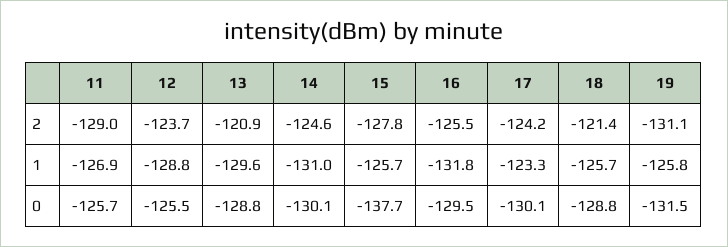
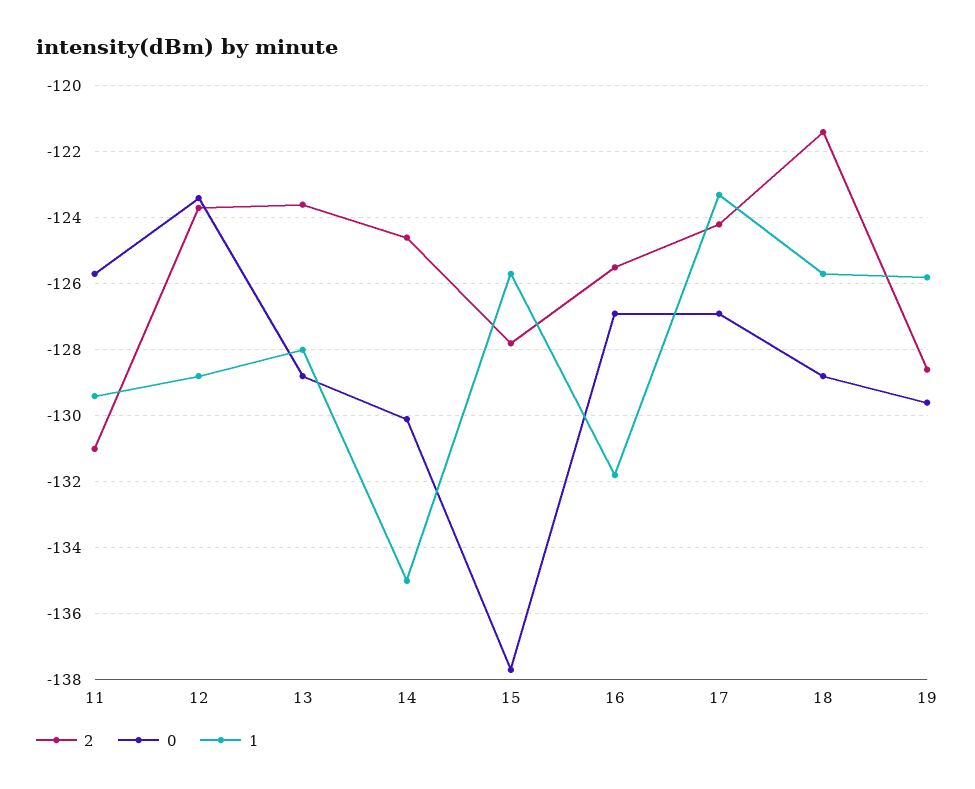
  {
    "2": {
-     "11": -129,
+     "11": -131,
      "12": -123.7,
-     "13": -120.9,
+     "13": -123.5,
      "14": -124.6,
      "15": -127.8,
      "16": -125.5,
      "17": -124.2,
      "18": -121.4,
-     "19": -131.1
+     "19": -128.5
    },
    "1": {
-     "11": -126.9,
+     "11": -129.5,
      "12": -128.8,
-     "13": -129.6,
+     "13": -128,
-     "14": -131,
+     "14": -135,
      "15": -125.7,
      "16": -131.8,
      "17": -123.3,
      "18": -125.7,
      "19": -125.8
    },
    "0": {
      "11": -125.7,
-     "12": -125.5,
+     "12": -123.5,
      "13": -128.8,
      "14": -130.1,
      "15": -137.7,
-     "16": -129.5,
+     "16": -127,
-     "17": -130.1,
+     "17": -127,
      "18": -128.8,
-     "19": -131.5
+     "19": -129.5
    }
  }

